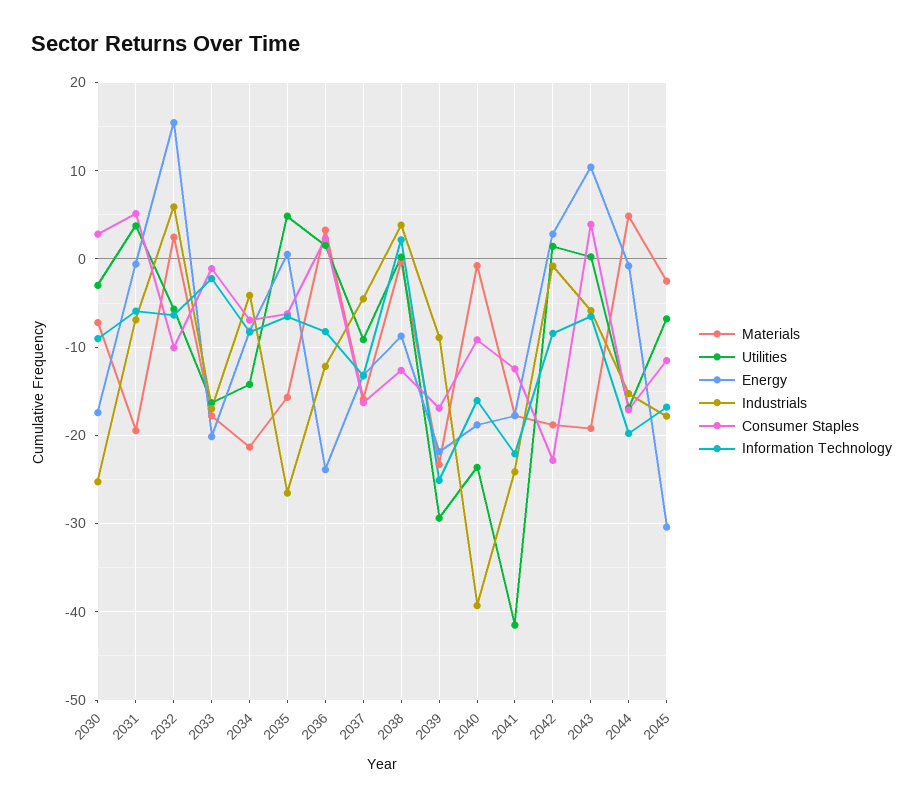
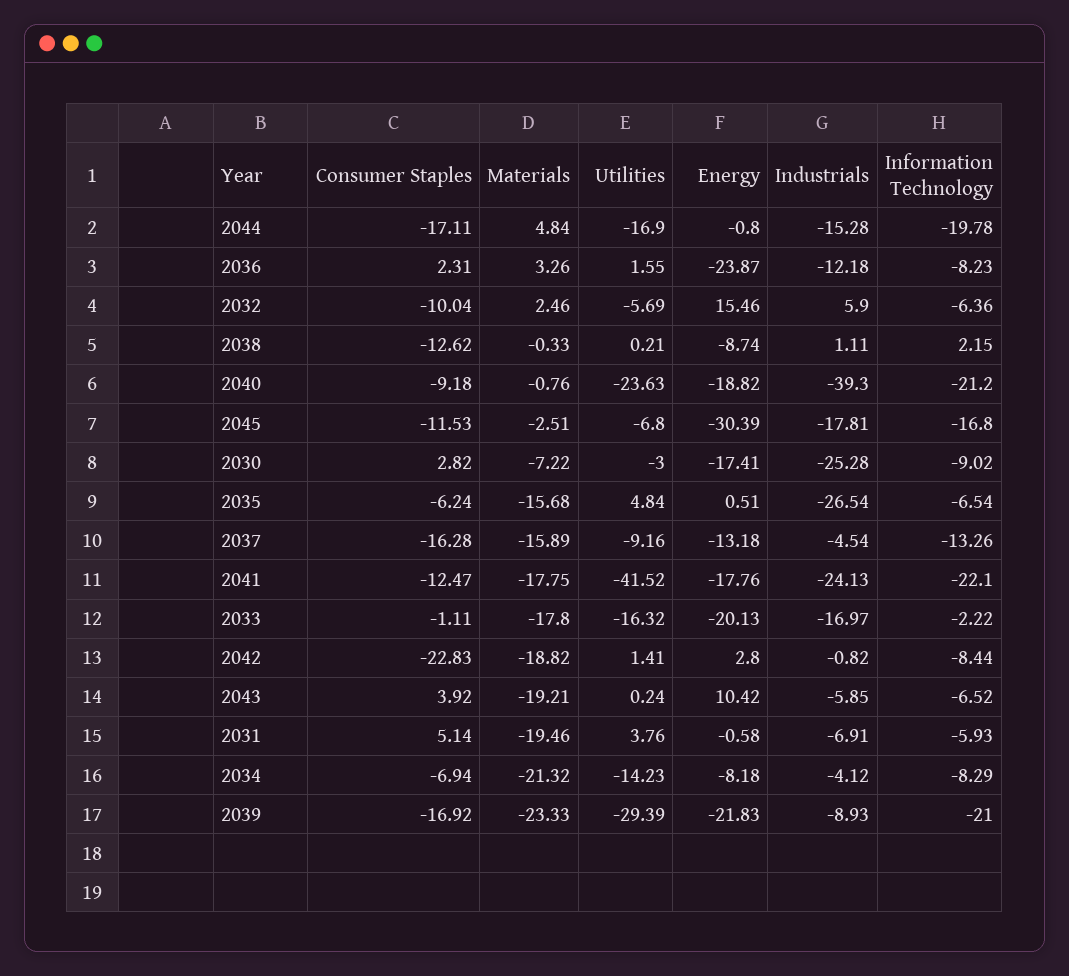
  {
    "Materials": {
      "2030": -7.22,
      "2031": -19.46,
      "2032": 2.46,
      "2033": -17.8,
      "2034": -21.32,
      "2035": -15.68,
      "2036": 3.26,
      "2037": -15.89,
      "2038": -0.33,
      "2039": -23.33,
      "2040": -0.76,
      "2041": -17.75,
      "2042": -18.82,
      "2043": -19.21,
      "2044": 4.84,
      "2045": -2.51
    },
    "Utilities": {
      "2030": -3,
      "2031": 3.76,
      "2032": -5.69,
      "2033": -16.32,
      "2034": -14.23,
      "2035": 4.84,
      "2036": 1.55,
      "2037": -9.16,
      "2038": 0.21,
      "2039": -29.39,
      "2040": -23.63,
      "2041": -41.52,
      "2042": 1.41,
      "2043": 0.24,
      "2044": -16.9,
      "2045": -6.8
    },
    "Energy": {
      "2030": -17.41,
      "2031": -0.58,
      "2032": 15.46,
      "2033": -20.13,
      "2034": -8.18,
      "2035": 0.51,
      "2036": -23.87,
      "2037": -13.18,
      "2038": -8.74,
      "2039": -21.83,
      "2040": -18.82,
      "2041": -17.76,
      "2042": 2.8,
      "2043": 10.42,
      "2044": -0.8,
      "2045": -30.39
    },
    "Industrials": {
      "2030": -25.28,
      "2031": -6.91,
      "2032": 5.9,
      "2033": -16.97,
      "2034": -4.12,
      "2035": -26.54,
      "2036": -12.18,
      "2037": -4.54,
-     "2038": 4,
+     "2038": 1.11,
      "2039": -8.93,
      "2040": -39.3,
      "2041": -24.13,
      "2042": -0.82,
      "2043": -5.85,
      "2044": -15.28,
      "2045": -17.81
    },
    "Consumer Staples": {
      "2030": 2.82,
      "2031": 5.14,
      "2032": -10.04,
      "2033": -1.11,
      "2034": -6.94,
      "2035": -6.24,
      "2036": 2.31,
      "2037": -16.28,
      "2038": -12.62,
      "2039": -16.92,
      "2040": -9.18,
      "2041": -12.47,
      "2042": -22.83,
      "2043": 3.92,
      "2044": -17.11,
      "2045": -11.53
    },
    "Information Technology": {
      "2030": -9.02,
      "2031": -5.93,
      "2032": -6.36,
      "2033": -2.22,
      "2034": -8.29,
      "2035": -6.54,
      "2036": -8.23,
      "2037": -13.26,
      "2038": 2.15,
-     "2039": -25,
+     "2039": -21,
-     "2040": -16,
+     "2040": -21.2,
      "2041": -22.1,
      "2042": -8.44,
      "2043": -6.52,
      "2044": -19.78,
      "2045": -16.8
    }
  }

